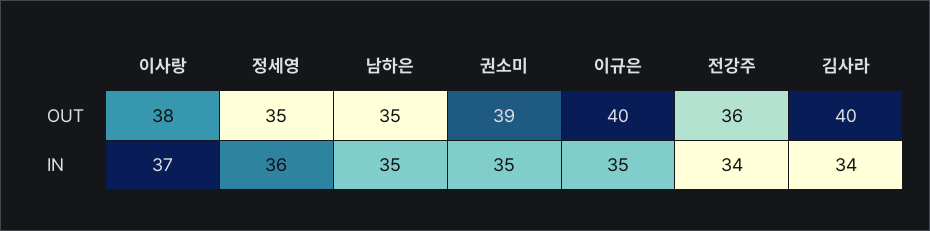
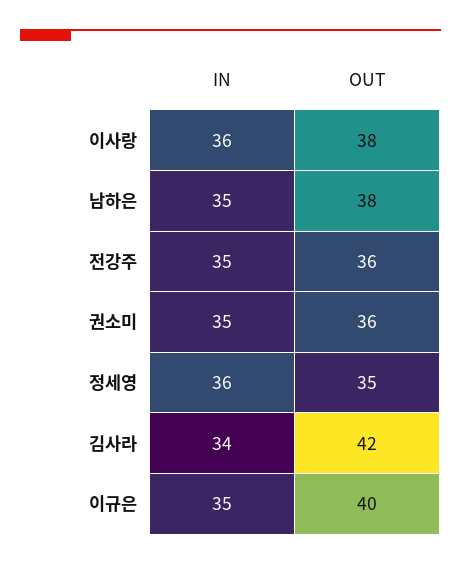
  {
    "이사랑": {
      "OUT": 38,
-     "IN": 37
+     "IN": 36
    },
    "정세영": {
      "OUT": 35,
      "IN": 36
    },
    "남하은": {
-     "OUT": 35,
+     "OUT": 38,
      "IN": 35
    },
    "권소미": {
-     "OUT": 39,
+     "OUT": 36,
      "IN": 35
    },
    "이규은": {
      "OUT": 40,
      "IN": 35
    },
    "전강주": {
      "OUT": 36,
-     "IN": 34
+     "IN": 35
    },
    "김사라": {
-     "OUT": 40,
+     "OUT": 42,
      "IN": 34
    }
  }

